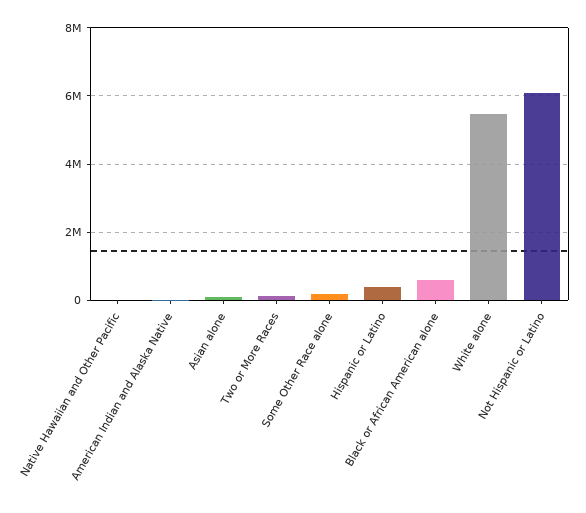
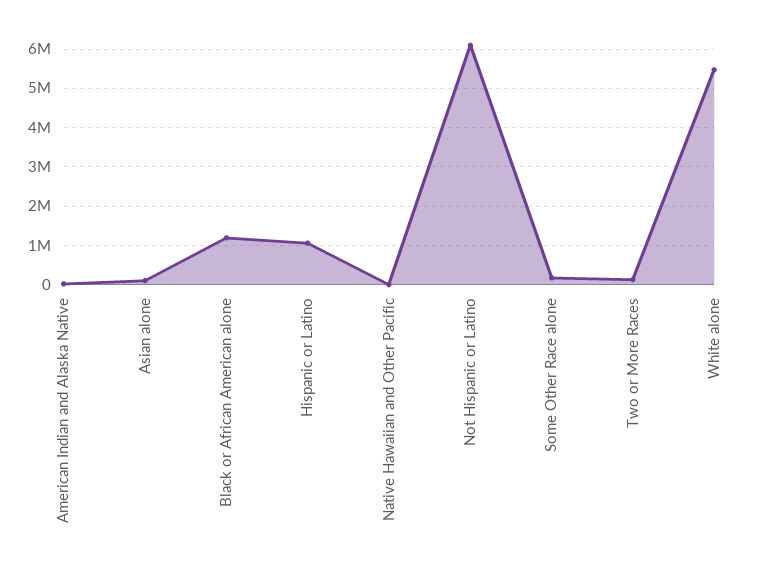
  {
    "Native Hawaiian and Other Pacific": 0,
    "American Indian and Alaska Native": 0,
    "Asian alone": 200000,
    "Two or More Races": 200000,
    "Some Other Race alone": 200000,
-   "Hispanic or Latino": 400000,
+   "Hispanic or Latino": 1000000,
-   "Black or African American alone": 600000,
+   "Black or African American alone": 1200000,
    "White alone": 5400000,
    "Not Hispanic or Latino": 6000000
  }

